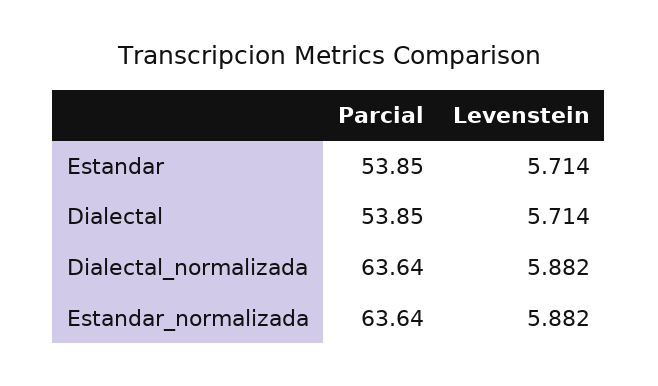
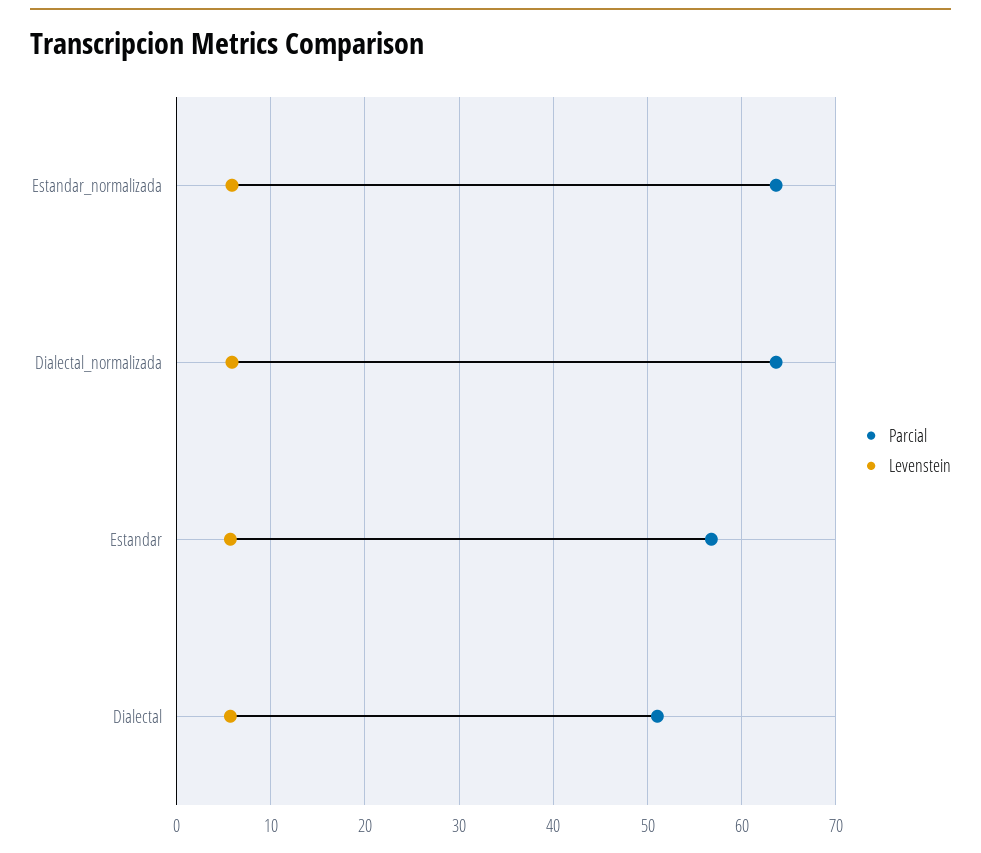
  {
    "Parcial": {
-     "Estandar": 53.85,
+     "Estandar": 57,
-     "Dialectal": 53.85,
+     "Dialectal": 51,
      "Dialectal_normalizada": 63.64,
      "Estandar_normalizada": 63.64
    },
    "Levenstein": {
      "Estandar": 5.714,
      "Dialectal": 5.714,
      "Dialectal_normalizada": 5.882,
      "Estandar_normalizada": 5.882
    }
  }

